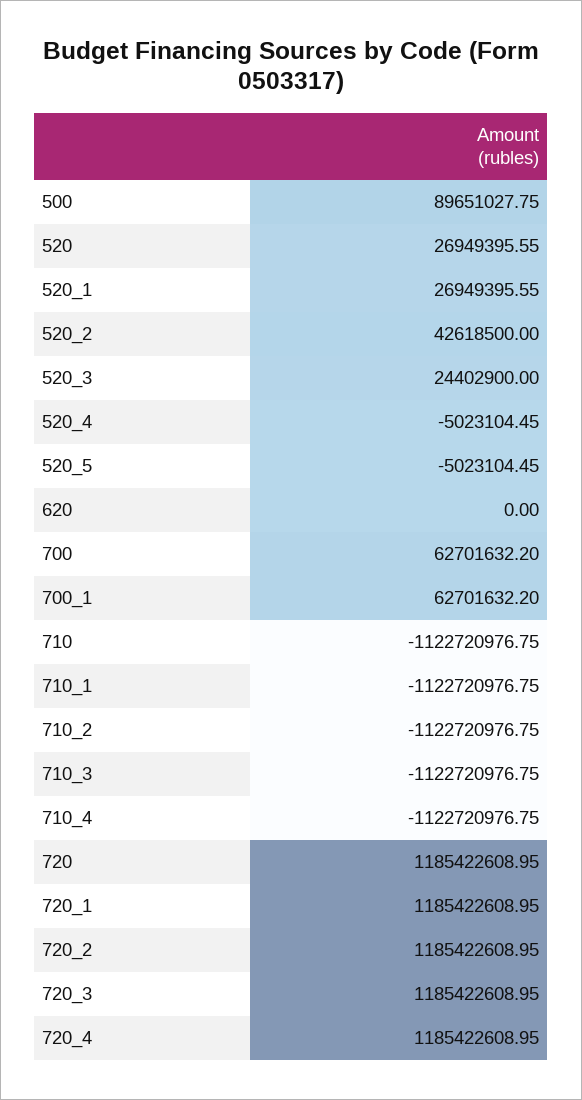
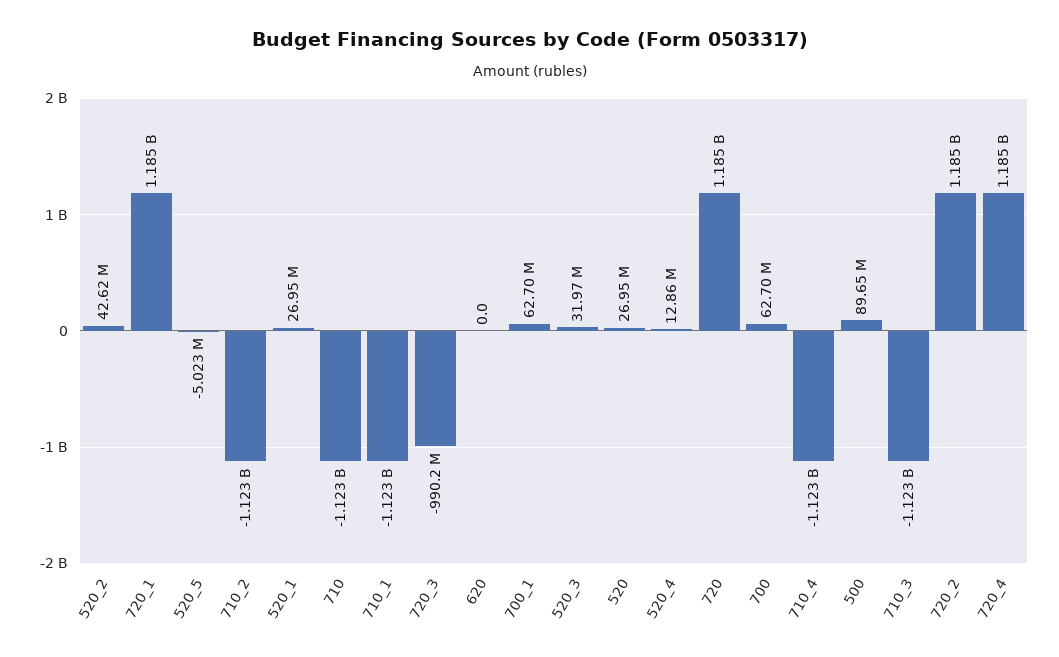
  {
    "500": 89651027.75,
    "520": 26949395.55,
    "520_1": 26949395.55,
    "520_2": 42618500,
-   "520_3": 24402900,
+   "520_3": 31970000,
-   "520_4": -5023104.45,
+   "520_4": 12860000,
    "520_5": -5023104.45,
    "620": 0,
    "700": 62701632.2,
    "700_1": 62701632.2,
    "710": -1122720976.75,
    "710_1": -1122720976.75,
    "710_2": -1122720976.75,
    "710_3": -1122720976.75,
    "710_4": -1122720976.75,
    "720": 1185422608.95,
    "720_1": 1185422608.95,
    "720_2": 1185422608.95,
-   "720_3": 1185422608.95,
+   "720_3": -990200000,
    "720_4": 1185422608.95
  }

